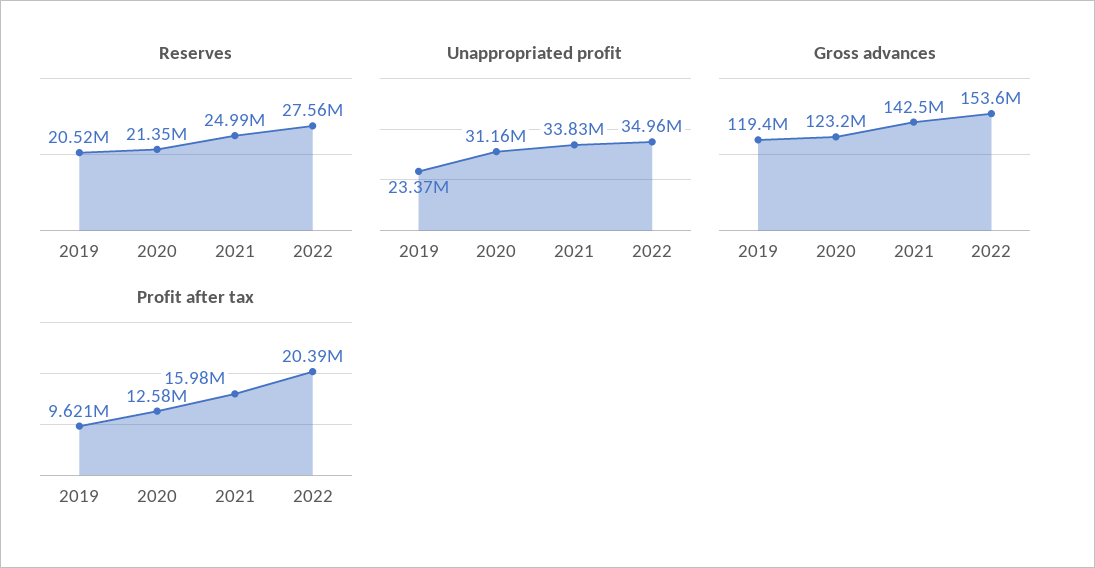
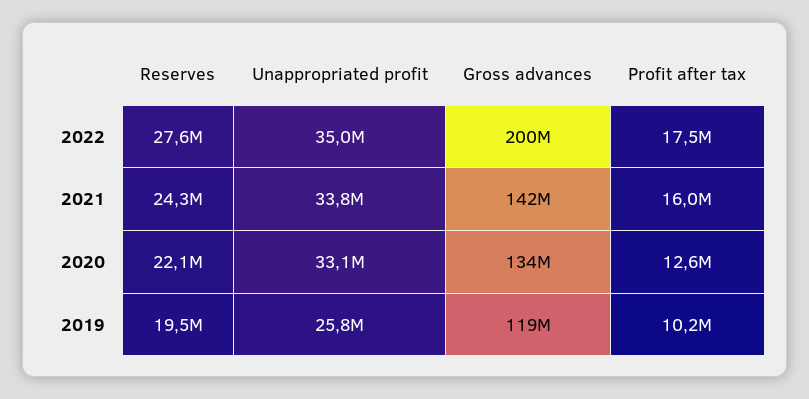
  {
    "Reserves": {
-     "2019": 20520000,
+     "2019": 19500000,
-     "2020": 21350000,
+     "2020": 22100000,
-     "2021": 24990000,
+     "2021": 24300000,
      "2022": 27560000
    },
    "Unappropriated profit": {
-     "2019": 23370000,
+     "2019": 25800000,
-     "2020": 31160000,
+     "2020": 33100000,
      "2021": 33830000,
      "2022": 34960000
    },
    "Gross advances": {
      "2019": 119400000,
-     "2020": 123200000,
+     "2020": 134000000,
      "2021": 142500000,
-     "2022": 153600000
+     "2022": 200000000
    },
    "Profit after tax": {
-     "2019": 9621000,
+     "2019": 10200000,
      "2020": 12580000,
      "2021": 15980000,
-     "2022": 20390000
+     "2022": 17500000
    }
  }

